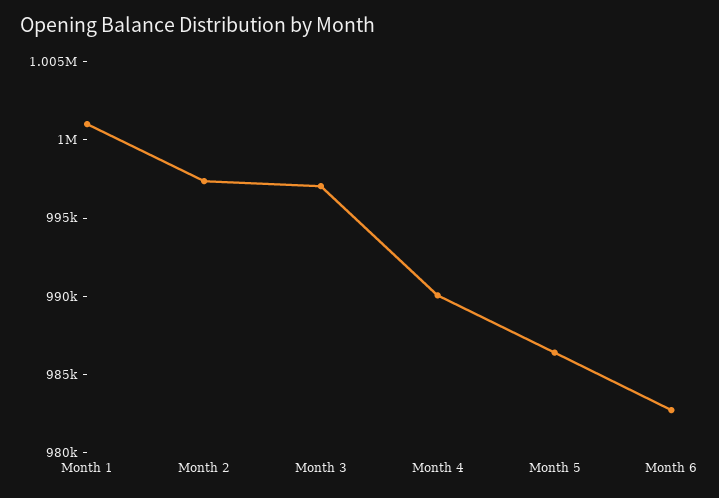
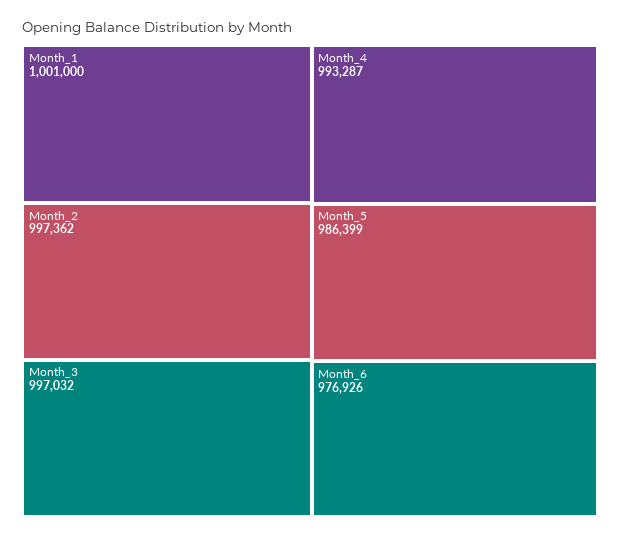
  {
    "Month 1": 1001000,
    "Month 2": 997362,
    "Month 3": 997032,
-   "Month 4": 990000,
+   "Month 4": 993287,
    "Month 5": 986399,
-   "Month 6": 983000
+   "Month 6": 976926
  }

